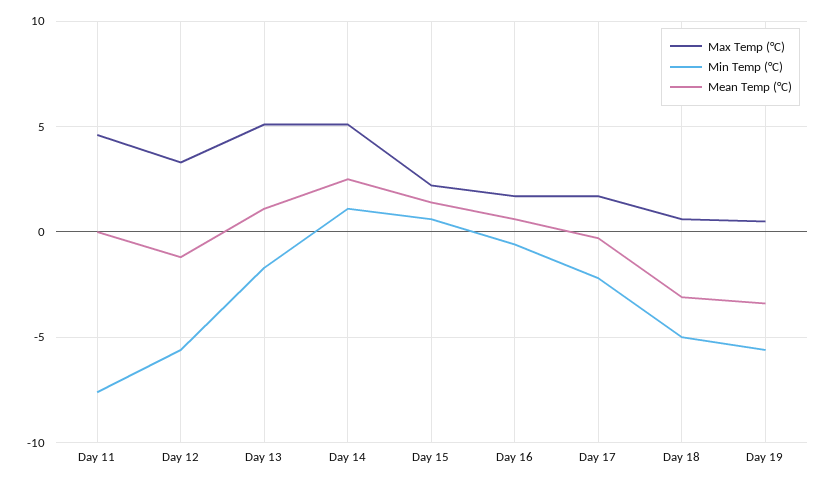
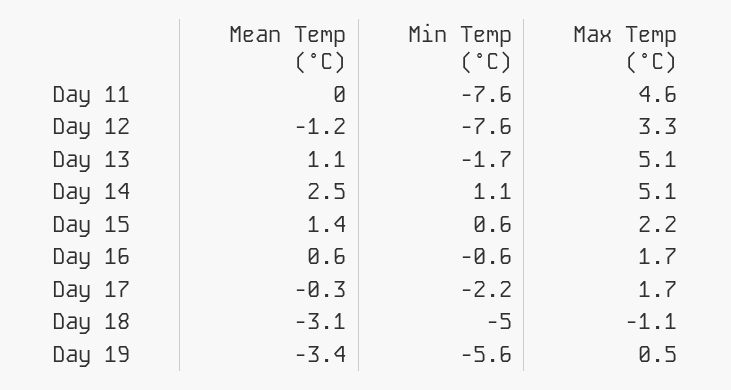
  {
    "Max Temp (°C)": {
      "Day 11": 4.6,
      "Day 12": 3.3,
      "Day 13": 5.1,
      "Day 14": 5.1,
      "Day 15": 2.2,
      "Day 16": 1.7,
      "Day 17": 1.7,
-     "Day 18": 0.5,
+     "Day 18": -1.1,
      "Day 19": 0.5
    },
    "Min Temp (°C)": {
      "Day 11": -7.6,
-     "Day 12": -5.5,
+     "Day 12": -7.6,
      "Day 13": -1.7,
      "Day 14": 1.1,
      "Day 15": 0.6,
      "Day 16": -0.6,
      "Day 17": -2.2,
      "Day 18": -5,
      "Day 19": -5.6
    },
    "Mean Temp (°C)": {
      "Day 11": 0,
      "Day 12": -1.2,
      "Day 13": 1.1,
      "Day 14": 2.5,
      "Day 15": 1.4,
      "Day 16": 0.6,
      "Day 17": -0.3,
      "Day 18": -3.1,
      "Day 19": -3.4
    }
  }

